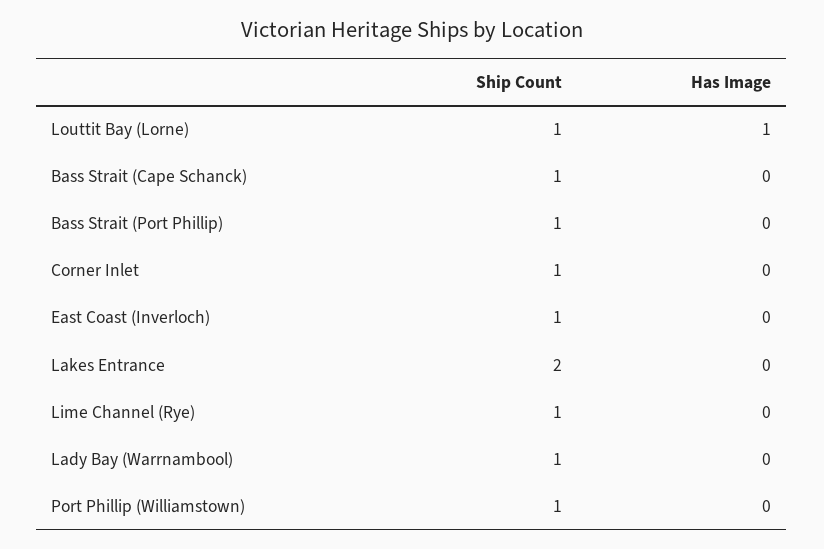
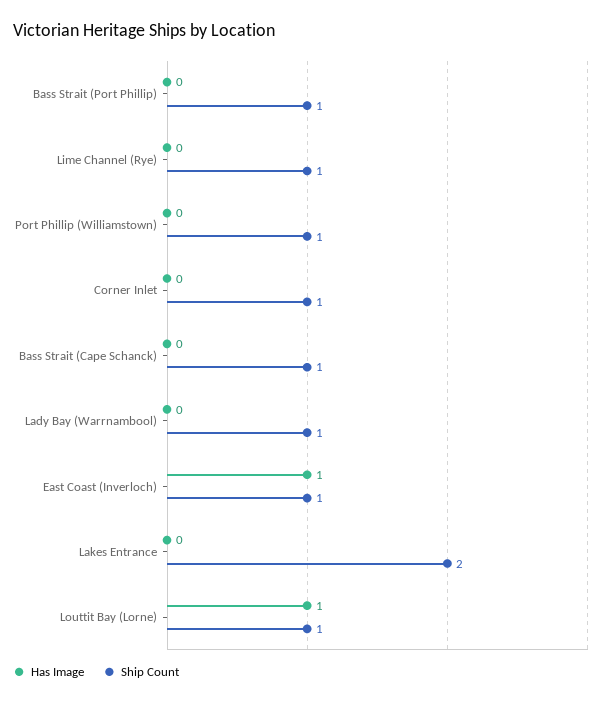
  {
    "Ship Count": {
      "Louttit Bay (Lorne)": 1,
      "Bass Strait (Cape Schanck)": 1,
      "Bass Strait (Port Phillip)": 1,
      "Corner Inlet": 1,
      "East Coast (Inverloch)": 1,
      "Lakes Entrance": 2,
      "Lime Channel (Rye)": 1,
      "Lady Bay (Warrnambool)": 1,
      "Port Phillip (Williamstown)": 1
    },
    "Has Image": {
      "Louttit Bay (Lorne)": 1,
      "Bass Strait (Cape Schanck)": 0,
      "Bass Strait (Port Phillip)": 0,
      "Corner Inlet": 0,
-     "East Coast (Inverloch)": 0,
+     "East Coast (Inverloch)": 1,
      "Lakes Entrance": 0,
      "Lime Channel (Rye)": 0,
      "Lady Bay (Warrnambool)": 0,
      "Port Phillip (Williamstown)": 0
    }
  }

